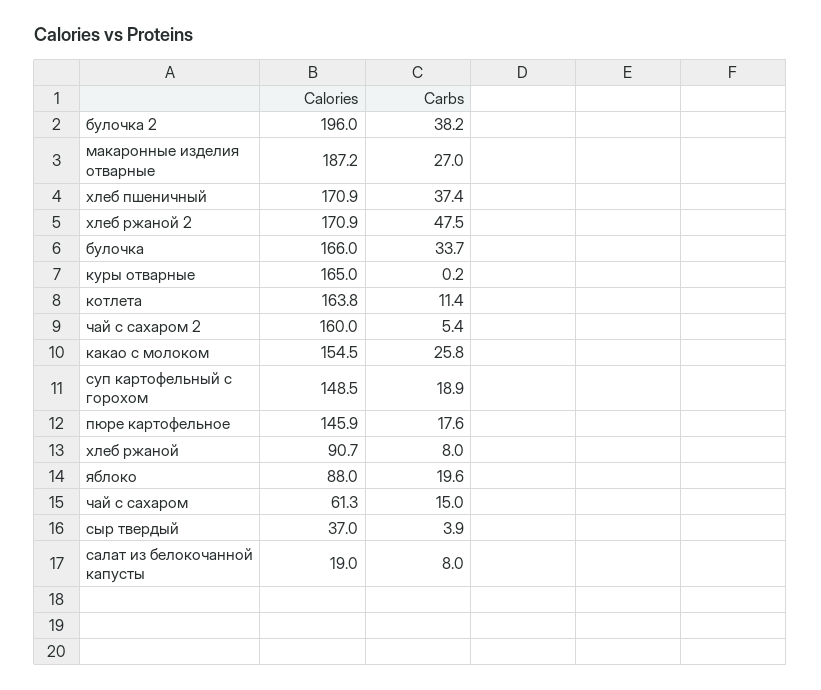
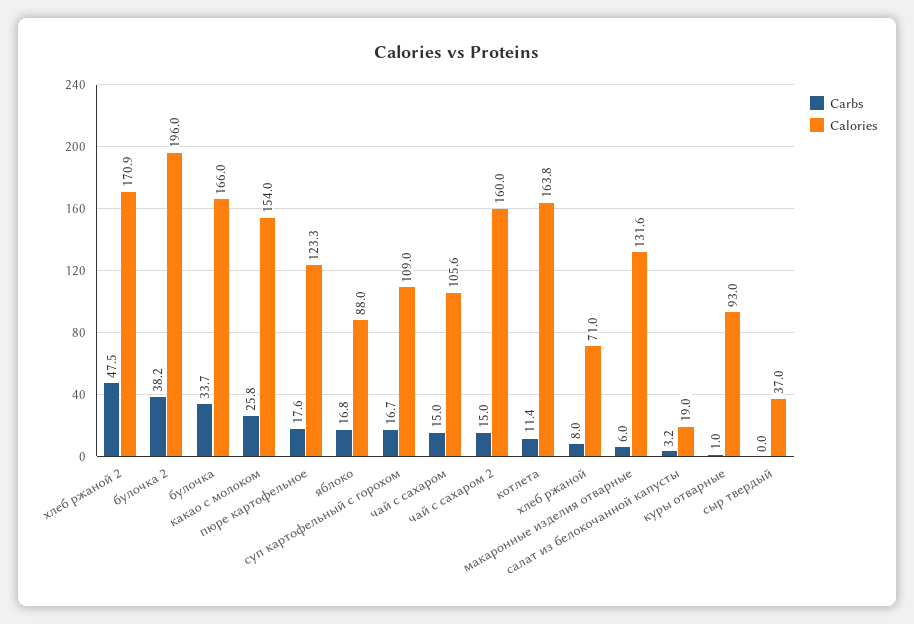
  {
    "Calories": {
      "булочка 2": 196,
-     "макаронные изделия отварные": 187.2,
+     "макаронные изделия отварные": 131.6,
-     "хлеб пшеничный": 170.9,
      "хлеб ржаной 2": 170.9,
      "булочка": 166,
-     "куры отварные": 165,
+     "куры отварные": 93,
      "котлета": 163.8,
      "чай с сахаром 2": 160,
-     "какао с молоком": 154.5,
+     "какао с молоком": 154,
-     "суп картофельный с горохом": 148.5,
+     "суп картофельный с горохом": 109,
-     "пюре картофельное": 145.9,
+     "пюре картофельное": 123.3,
-     "хлеб ржаной": 90.7,
+     "хлеб ржаной": 71,
      "яблоко": 88,
-     "чай с сахаром": 61.3,
+     "чай с сахаром": 105.6,
      "сыр твердый": 37,
      "салат из белокочанной капусты": 19
    },
    "Carbs": {
      "булочка 2": 38.2,
-     "макаронные изделия отварные": 27,
+     "макаронные изделия отварные": 6,
-     "хлеб пшеничный": 37.4,
      "хлеб ржаной 2": 47.5,
      "булочка": 33.7,
-     "куры отварные": 0.2,
+     "куры отварные": 1,
      "котлета": 11.4,
-     "чай с сахаром 2": 5.4,
+     "чай с сахаром 2": 15,
      "какао с молоком": 25.8,
-     "суп картофельный с горохом": 18.9,
+     "суп картофельный с горохом": 16.7,
      "пюре картофельное": 17.6,
      "хлеб ржаной": 8,
-     "яблоко": 19.6,
+     "яблоко": 16.8,
      "чай с сахаром": 15,
-     "сыр твердый": 3.9,
+     "сыр твердый": 0,
-     "салат из белокочанной капусты": 8
+     "салат из белокочанной капусты": 3.2
    }
  }

